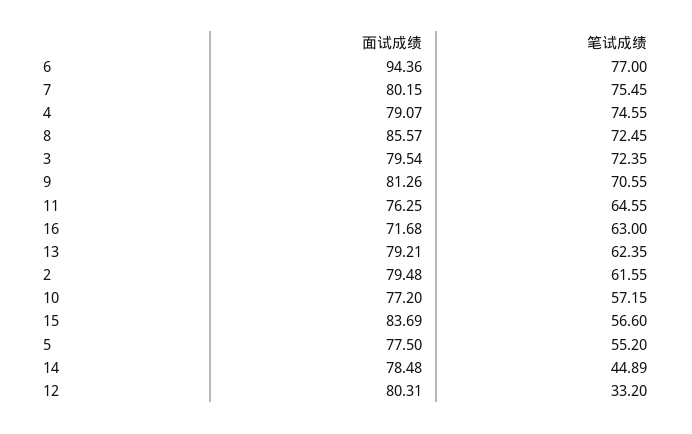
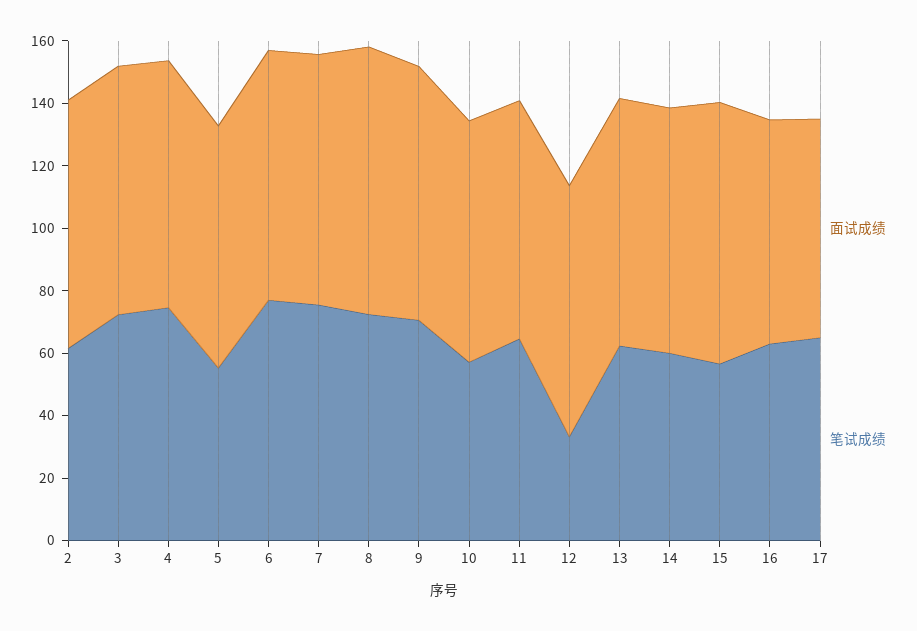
  {
    "面试成绩": {
-     "6": 94.36,
+     "6": 80,
      "7": 80.15,
      "4": 79.07,
      "8": 85.57,
      "3": 79.54,
      "9": 81.26,
      "11": 76.25,
      "16": 71.68,
      "13": 79.21,
      "2": 79.48,
      "10": 77.2,
      "15": 83.69,
      "5": 77.5,
      "14": 78.48,
-     "12": 80.31
+     "12": 80.31,
+     "17": 70
    },
    "笔试成绩": {
      "6": 77,
      "7": 75.45,
      "4": 74.55,
      "8": 72.45,
      "3": 72.35,
      "9": 70.55,
      "11": 64.55,
      "16": 63,
      "13": 62.35,
      "2": 61.55,
      "10": 57.15,
      "15": 56.6,
      "5": 55.2,
-     "14": 44.89,
+     "14": 60,
-     "12": 33.2
+     "12": 33.2,
+     "17": 65
    }
  }

